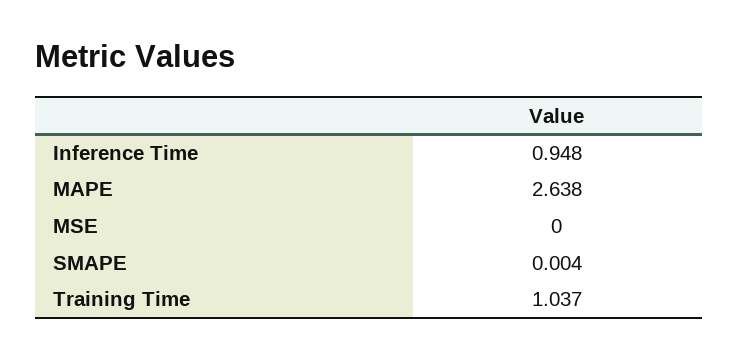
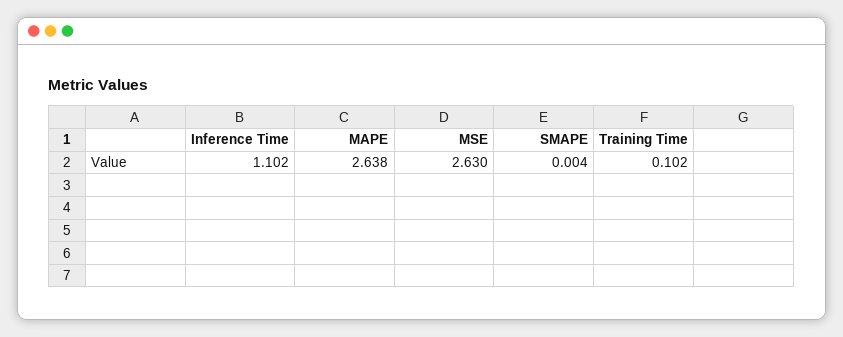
  {
-   "Inference Time": 0.948,
+   "Inference Time": 1.102,
    "MAPE": 2.638,
-   "MSE": 0,
+   "MSE": 2.63,
    "SMAPE": 0.004,
-   "Training Time": 1.037
+   "Training Time": 0.102
  }

